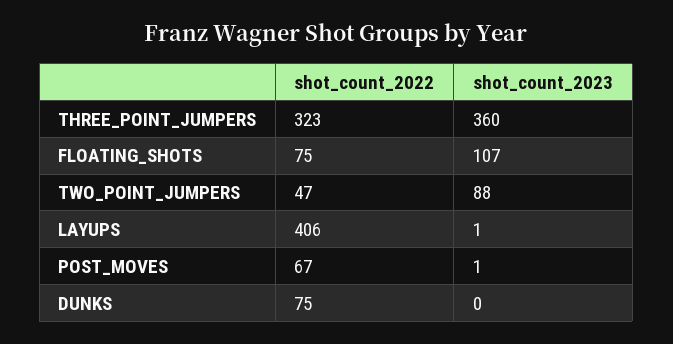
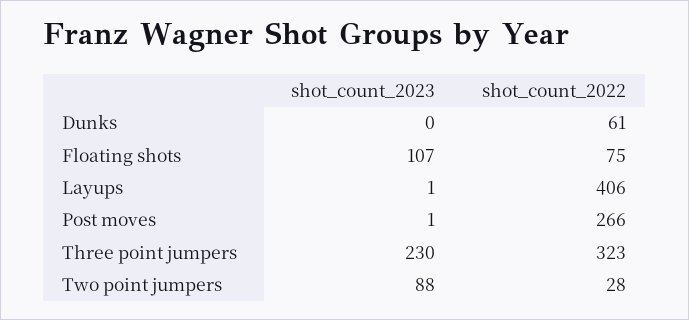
  {
    "shot_count_2022": {
      "THREE_POINT_JUMPERS": 323,
      "FLOATING_SHOTS": 75,
-     "TWO_POINT_JUMPERS": 47,
+     "TWO_POINT_JUMPERS": 28,
      "LAYUPS": 406,
-     "POST_MOVES": 67,
+     "POST_MOVES": 266,
-     "DUNKS": 75
+     "DUNKS": 61
    },
    "shot_count_2023": {
-     "THREE_POINT_JUMPERS": 360,
+     "THREE_POINT_JUMPERS": 230,
      "FLOATING_SHOTS": 107,
      "TWO_POINT_JUMPERS": 88,
      "LAYUPS": 1,
      "POST_MOVES": 1,
      "DUNKS": 0
    }
  }

